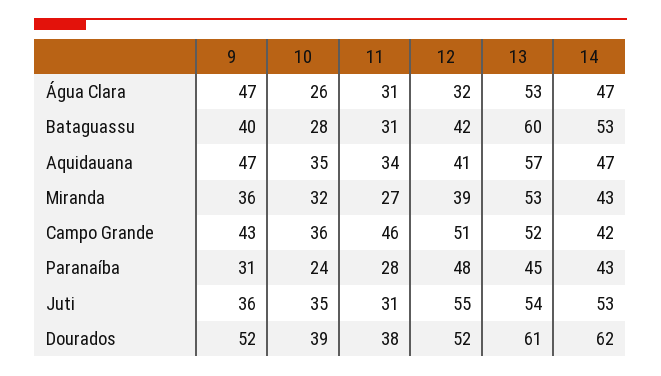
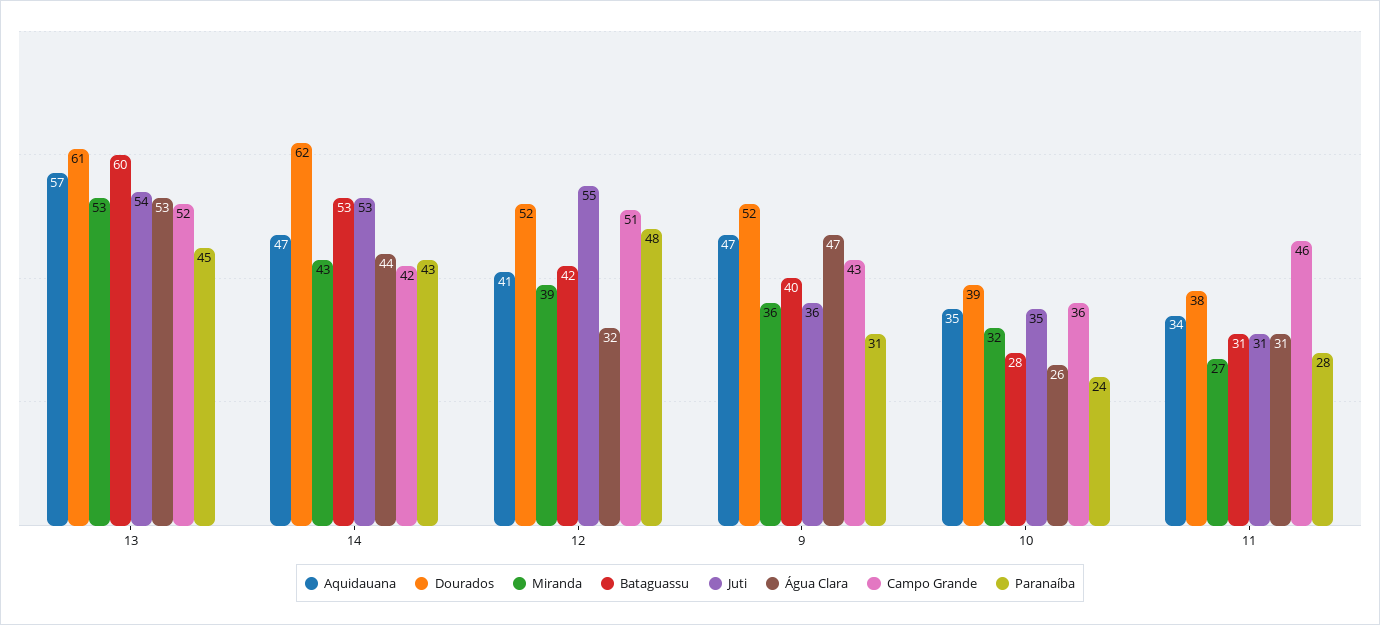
  {
    "Água Clara": {
      "9": 47,
      "10": 26,
      "11": 31,
      "12": 32,
      "13": 53,
-     "14": 47
+     "14": 44
    },
    "Bataguassu": {
      "9": 40,
      "10": 28,
      "11": 31,
      "12": 42,
      "13": 60,
      "14": 53
    },
    "Aquidauana": {
      "9": 47,
      "10": 35,
      "11": 34,
      "12": 41,
      "13": 57,
      "14": 47
    },
    "Miranda": {
      "9": 36,
      "10": 32,
      "11": 27,
      "12": 39,
      "13": 53,
      "14": 43
    },
    "Campo Grande": {
      "9": 43,
      "10": 36,
      "11": 46,
      "12": 51,
      "13": 52,
      "14": 42
    },
    "Paranaíba": {
      "9": 31,
      "10": 24,
      "11": 28,
      "12": 48,
      "13": 45,
      "14": 43
    },
    "Juti": {
      "9": 36,
      "10": 35,
      "11": 31,
      "12": 55,
      "13": 54,
      "14": 53
    },
    "Dourados": {
      "9": 52,
      "10": 39,
      "11": 38,
      "12": 52,
      "13": 61,
      "14": 62
    }
  }

